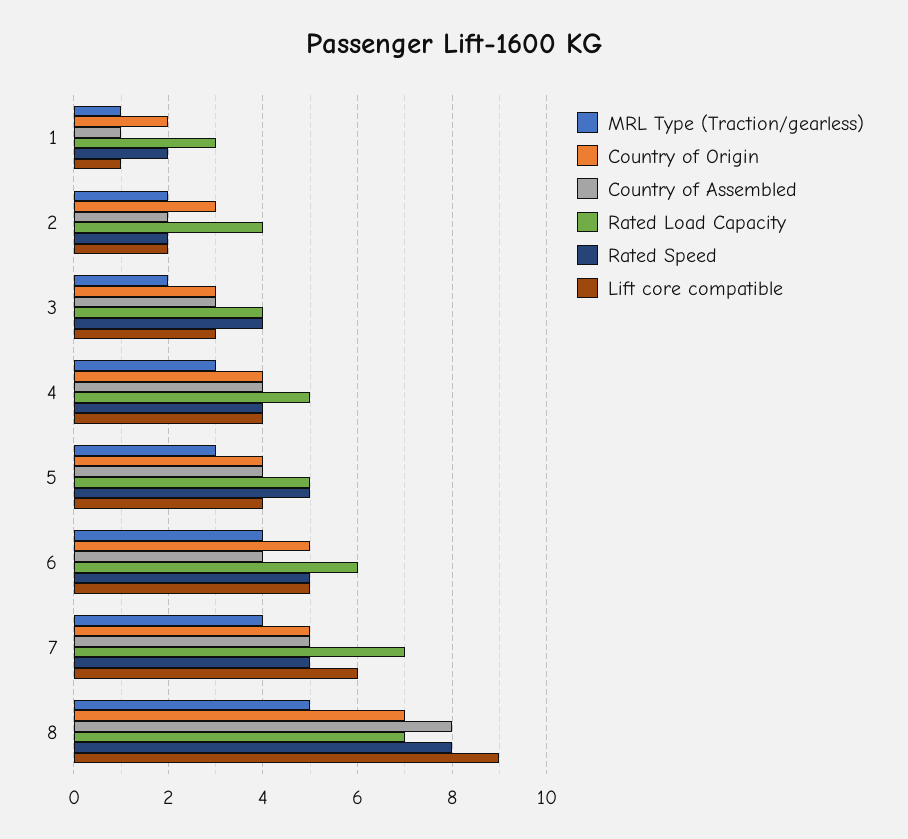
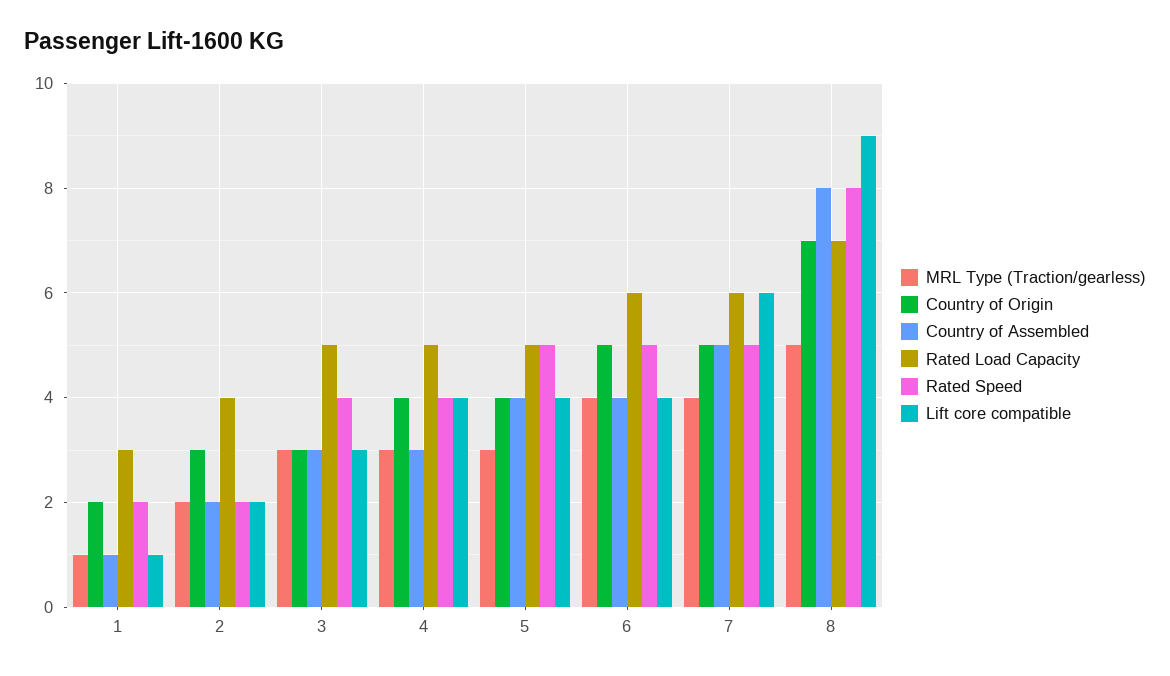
  {
    "MRL Type (Traction/gearless)": {
      "1": 1,
      "2": 2,
-     "3": 2,
+     "3": 3,
      "4": 3,
      "5": 3,
      "6": 4,
      "7": 4,
      "8": 5
    },
    "Country of Origin": {
      "1": 2,
      "2": 3,
      "3": 3,
      "4": 4,
      "5": 4,
      "6": 5,
      "7": 5,
      "8": 7
    },
    "Country of Assembled": {
      "1": 1,
      "2": 2,
      "3": 3,
-     "4": 4,
+     "4": 3,
      "5": 4,
      "6": 4,
      "7": 5,
      "8": 8
    },
    "Rated Load Capacity": {
      "1": 3,
      "2": 4,
-     "3": 4,
+     "3": 5,
      "4": 5,
      "5": 5,
      "6": 6,
-     "7": 7,
+     "7": 6,
      "8": 7
    },
    "Rated Speed": {
      "1": 2,
      "2": 2,
      "3": 4,
      "4": 4,
      "5": 5,
      "6": 5,
      "7": 5,
      "8": 8
    },
    "Lift core compatible": {
      "1": 1,
      "2": 2,
      "3": 3,
      "4": 4,
      "5": 4,
-     "6": 5,
+     "6": 4,
      "7": 6,
      "8": 9
    }
  }

